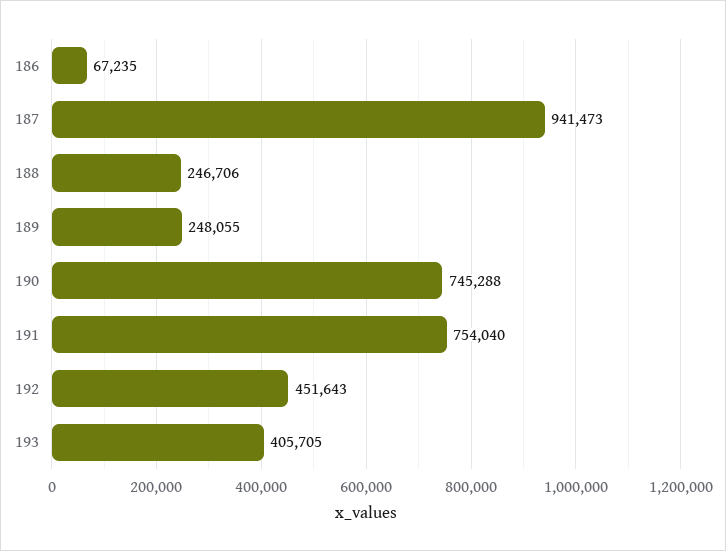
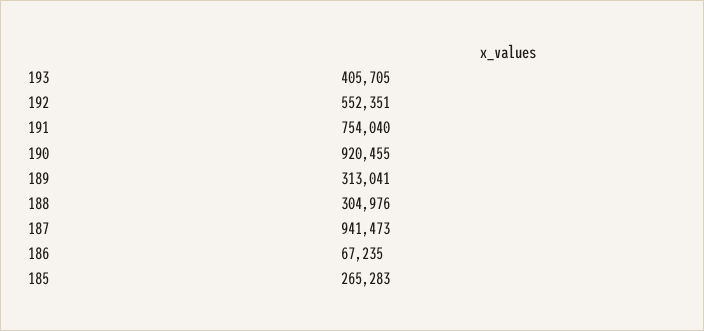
  {
    "186": 67235,
    "187": 941473,
-   "188": 246706,
+   "188": 304976,
-   "189": 248055,
+   "189": 313041,
-   "190": 745288,
+   "190": 920455,
    "191": 754040,
-   "192": 451643,
+   "192": 552351,
-   "193": 405705
+   "193": 405705,
+   "185": 265283
  }

